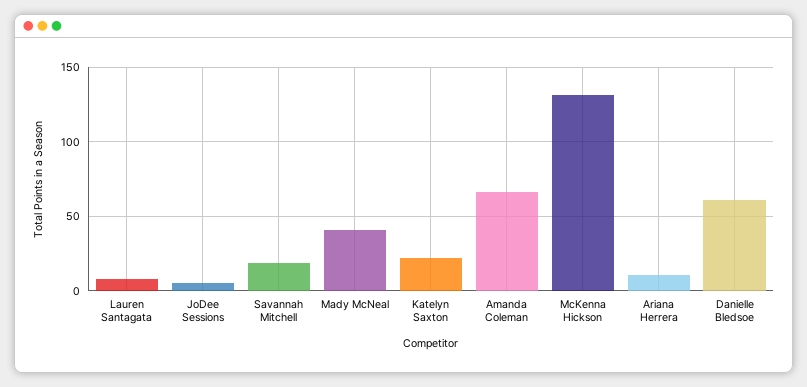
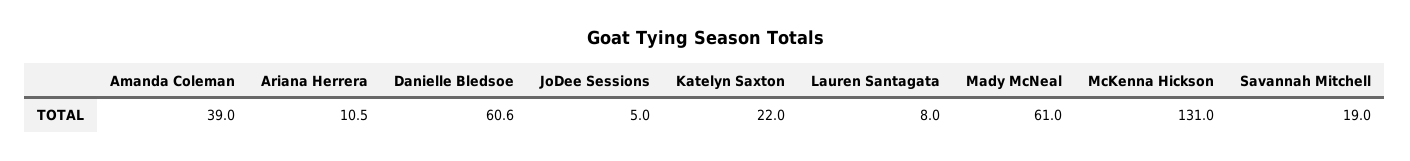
  {
    "Lauren Santagata": 8,
    "JoDee Sessions": 5,
    "Savannah Mitchell": 19,
-   "Mady McNeal": 40,
+   "Mady McNeal": 61,
    "Katelyn Saxton": 22,
-   "Amanda Coleman": 65,
+   "Amanda Coleman": 39,
    "McKenna Hickson": 131,
    "Ariana Herrera": 10.5,
    "Danielle Bledsoe": 60.6
  }

